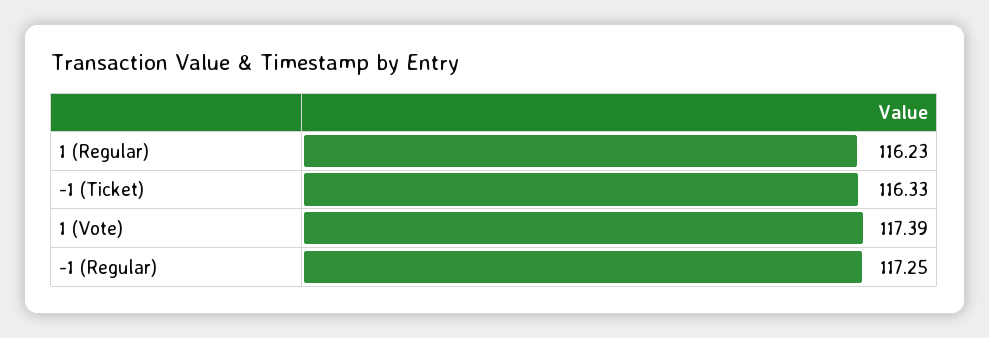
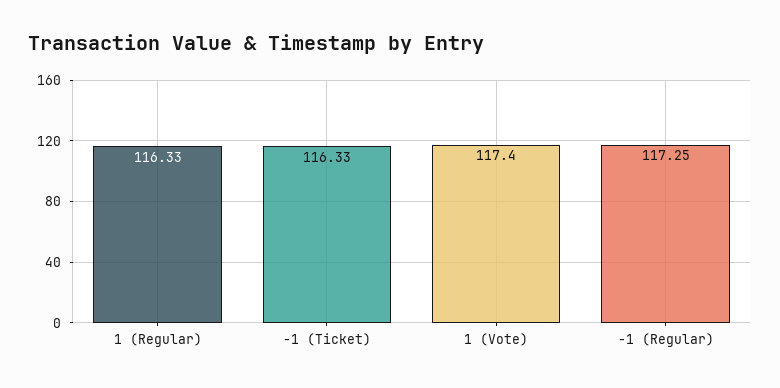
  {
-   "1 (Regular)": 116.23,
+   "1 (Regular)": 116.33,
    "-1 (Ticket)": 116.33,
-   "1 (Vote)": 117.39,
+   "1 (Vote)": 117.4,
    "-1 (Regular)": 117.25
  }

